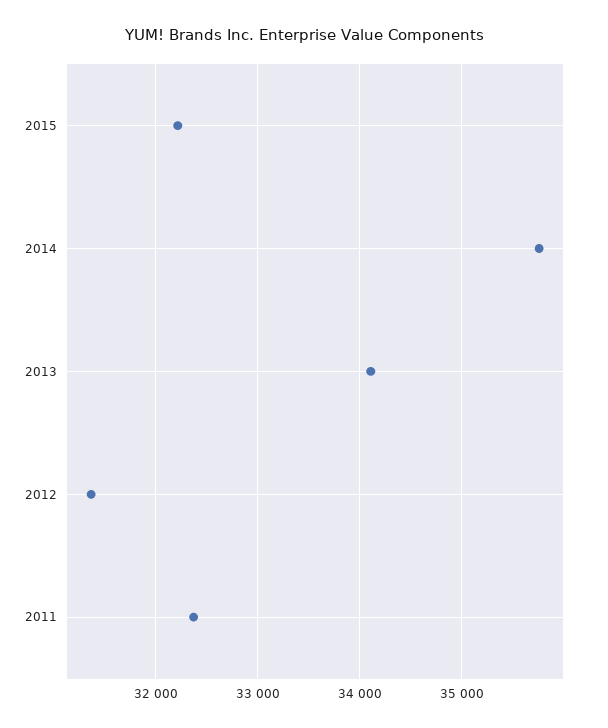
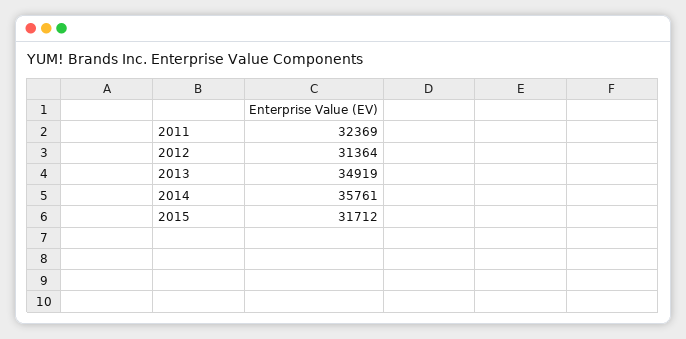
  {
-   "2015": 32200,
+   "2015": 31712,
    "2014": 35761,
-   "2013": 34100,
+   "2013": 34919,
    "2012": 31364,
    "2011": 32369
  }

